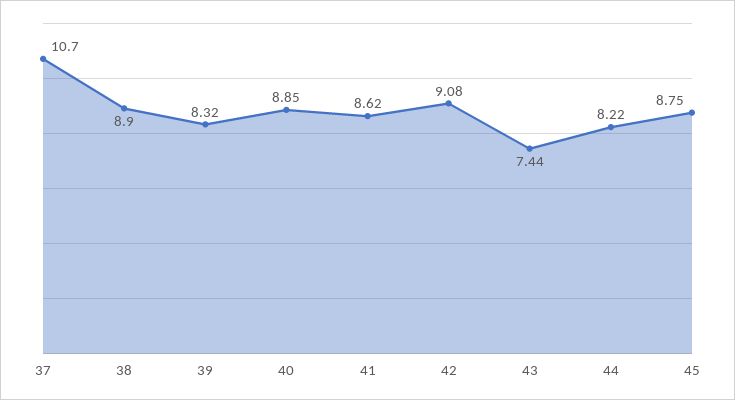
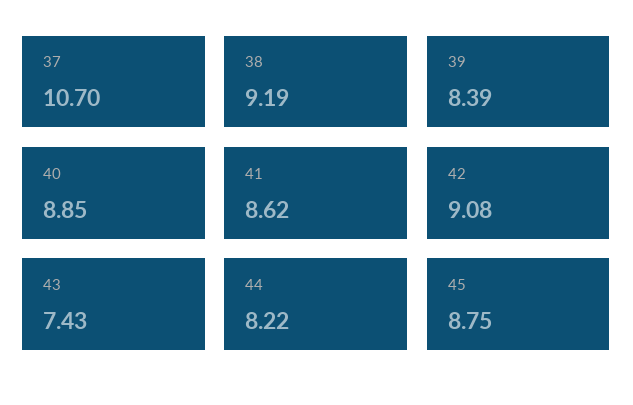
  {
    "37": 10.7,
-   "38": 8.9,
+   "38": 9.19,
-   "39": 8.32,
+   "39": 8.39,
    "40": 8.85,
    "41": 8.62,
    "42": 9.08,
-   "43": 7.44,
+   "43": 7.43,
    "44": 8.22,
    "45": 8.75
  }

